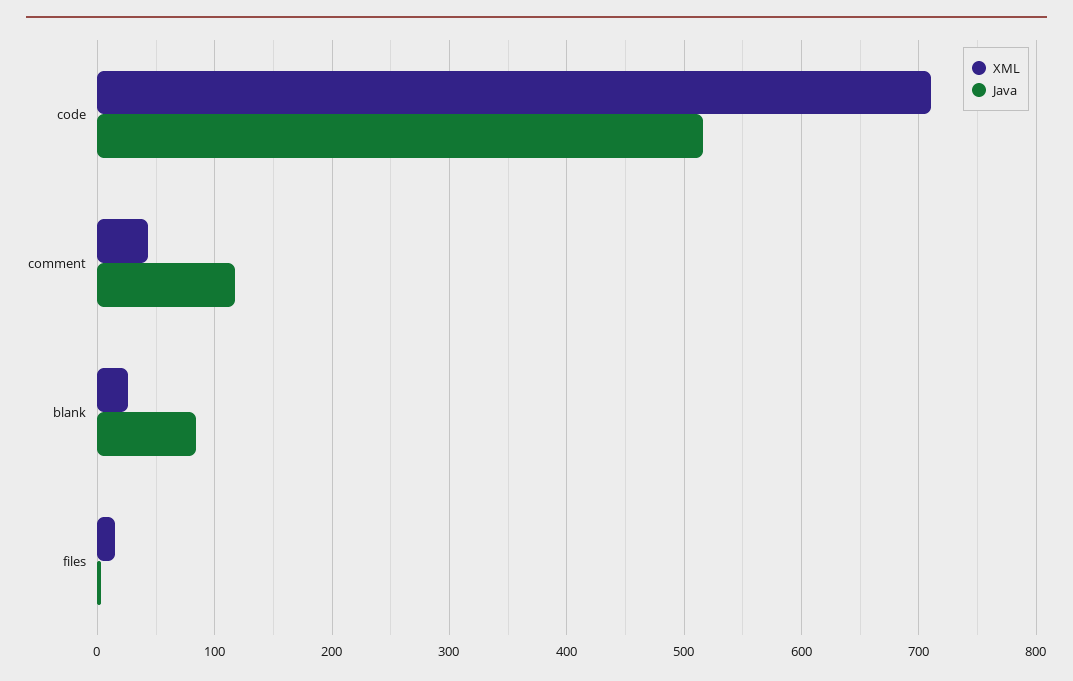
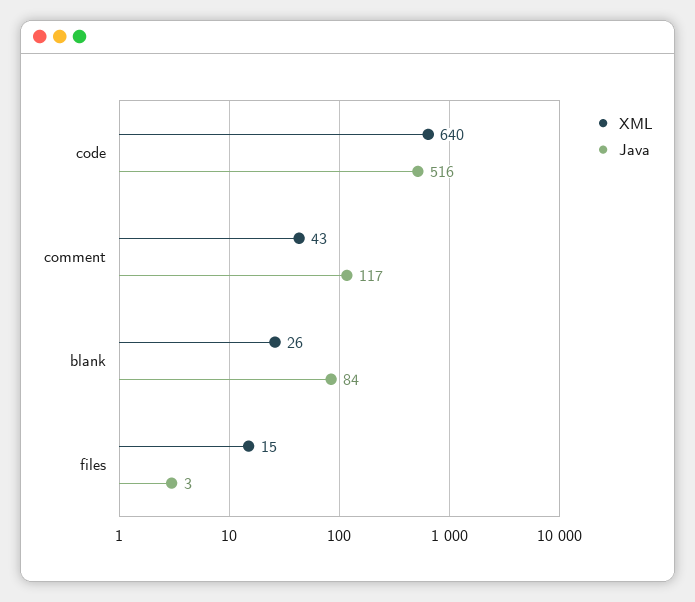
  {
    "XML": {
-     "code": 710,
+     "code": 640,
      "comment": 43,
      "blank": 26,
      "files": 15
    },
    "Java": {
      "code": 516,
      "comment": 117,
      "blank": 84,
      "files": 3
    }
  }

